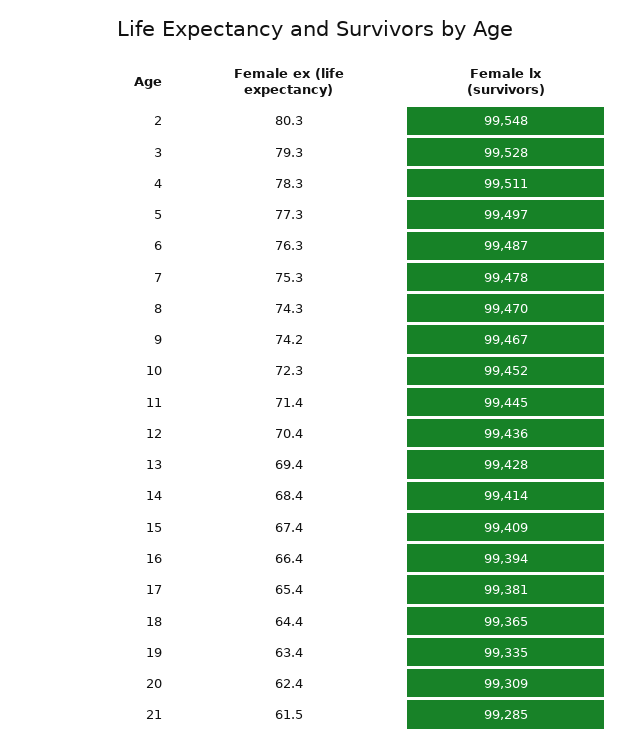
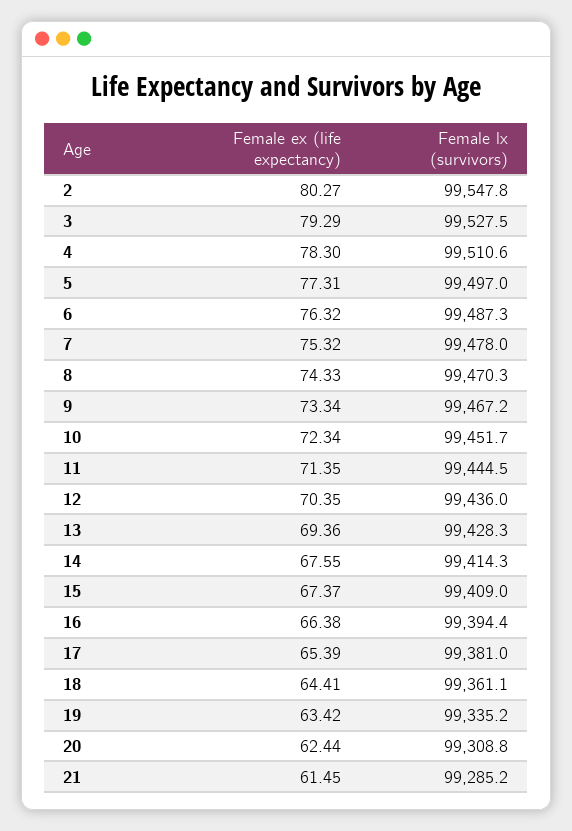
  {
    "Female ex (life expectancy)": {
      "2": 80.27,
      "3": 79.29,
      "4": 78.3,
      "5": 77.31,
      "6": 76.32,
      "7": 75.32,
      "8": 74.33,
-     "9": 74.2,
+     "9": 73.34,
      "10": 72.34,
      "11": 71.35,
      "12": 70.35,
      "13": 69.36,
-     "14": 68.4,
+     "14": 67.55,
      "15": 67.37,
      "16": 66.38,
      "17": 65.39,
      "18": 64.41,
      "19": 63.42,
      "20": 62.44,
      "21": 61.45
    },
    "Female lx (survivors)": {
      "2": 99547.8,
      "3": 99527.5,
      "4": 99510.6,
      "5": 99497,
      "6": 99487.3,
      "7": 99478,
      "8": 99470.3,
      "9": 99467.2,
      "10": 99451.7,
      "11": 99444.5,
      "12": 99436,
      "13": 99428.3,
      "14": 99414.3,
      "15": 99409,
      "16": 99394.4,
      "17": 99381,
-     "18": 99365,
+     "18": 99361.1,
      "19": 99335.2,
      "20": 99308.8,
      "21": 99285.2
    }
  }

